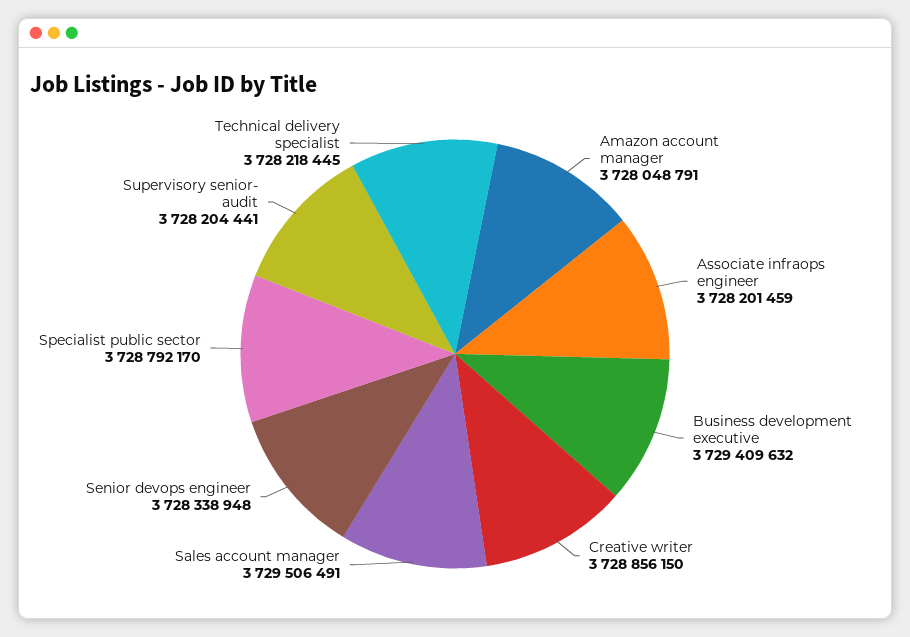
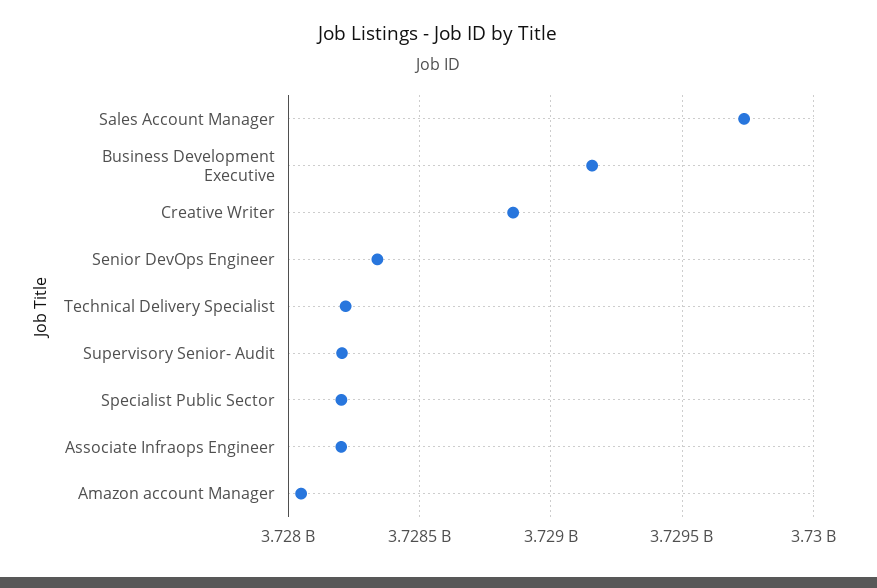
  {
    "Amazon account manager": 3728048791,
    "Associate infraops engineer": 3728201459,
-   "Business development executive": 3729409632,
+   "Business development executive": 3729150000,
    "Creative writer": 3728856150,
-   "Sales account manager": 3729506491,
+   "Sales account manager": 3729750000,
    "Senior devops engineer": 3728338948,
-   "Specialist public sector": 3728792170,
+   "Specialist public sector": 3728200000,
    "Supervisory senior- audit": 3728204441,
    "Technical delivery specialist": 3728218445
  }

